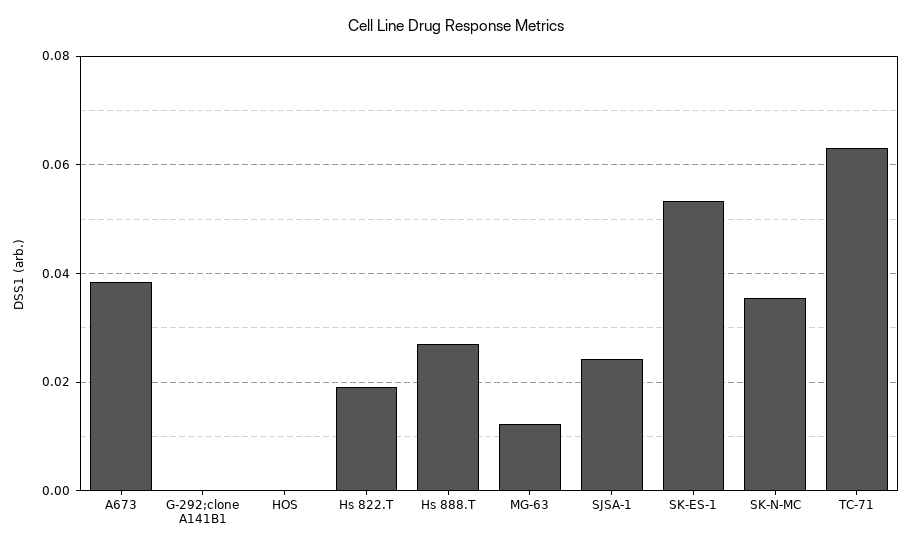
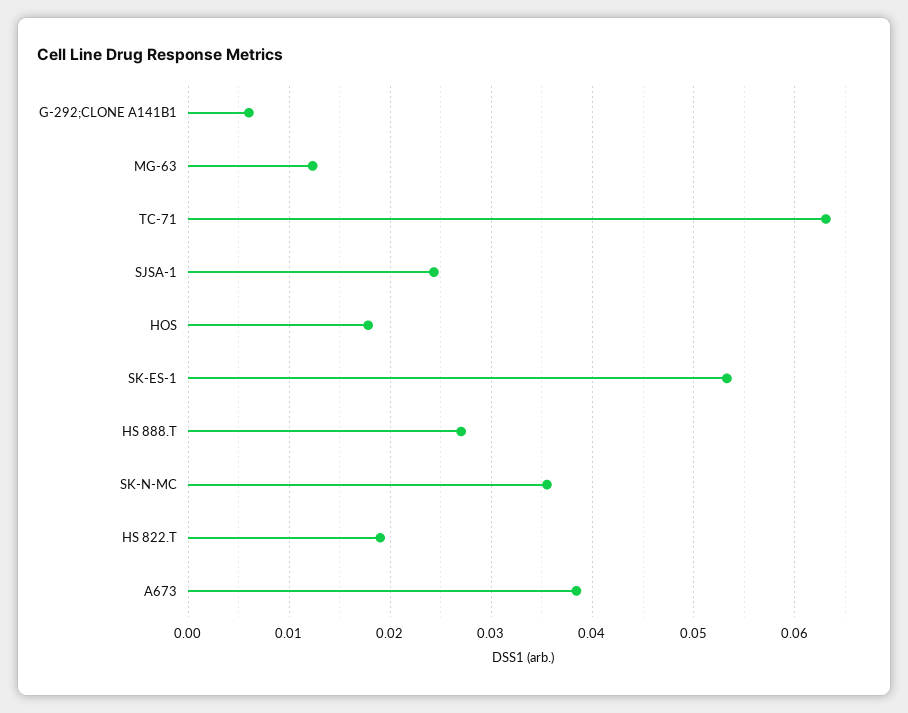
  {
    "A673": 0.038,
-   "G-292;clone A141B1": 0,
+   "G-292;clone A141B1": 0.006,
-   "HOS": 0,
+   "HOS": 0.018,
    "Hs 822.T": 0.019,
    "Hs 888.T": 0.027,
    "MG-63": 0.012,
    "SJSA-1": 0.024,
    "SK-ES-1": 0.053,
    "SK-N-MC": 0.036,
    "TC-71": 0.063
  }

